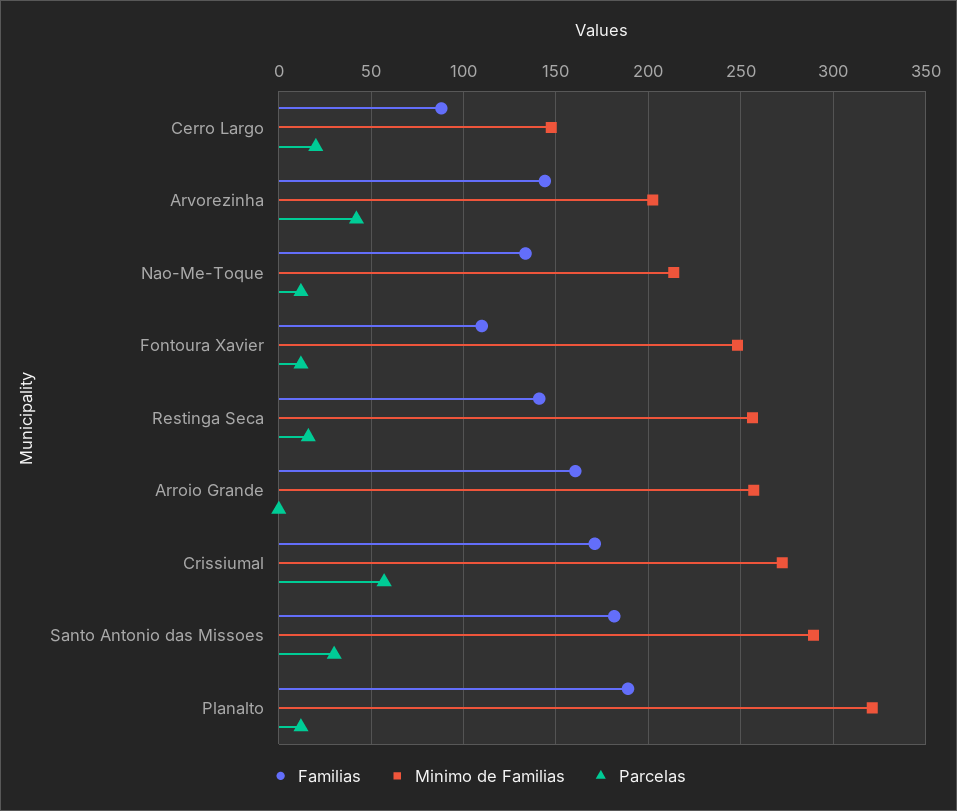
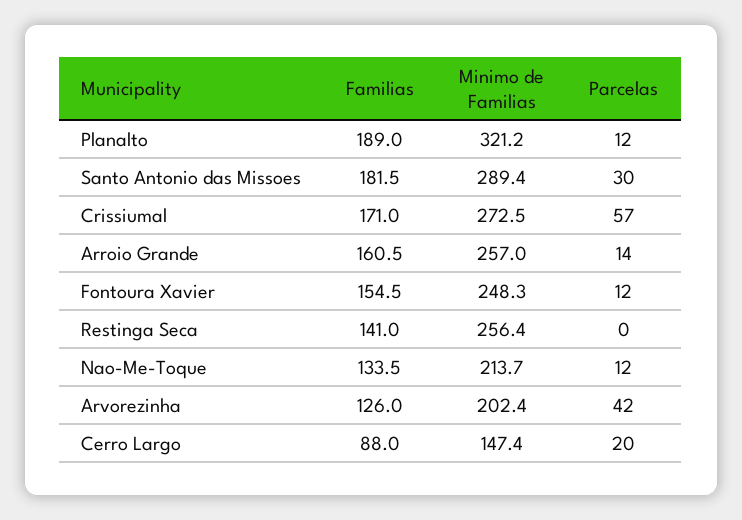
  {
    "Familias": {
      "Cerro Largo": 88,
-     "Arvorezinha": 145,
+     "Arvorezinha": 126,
      "Nao-Me-Toque": 133.5,
-     "Fontoura Xavier": 110,
+     "Fontoura Xavier": 154.5,
      "Restinga Seca": 141,
      "Arroio Grande": 160.5,
      "Crissiumal": 171,
      "Santo Antonio das Missoes": 181.5,
      "Planalto": 189
    },
    "Minimo de Familias": {
      "Cerro Largo": 147.4,
      "Arvorezinha": 202.4,
      "Nao-Me-Toque": 213.7,
      "Fontoura Xavier": 248.3,
      "Restinga Seca": 256.4,
      "Arroio Grande": 257,
      "Crissiumal": 272.5,
      "Santo Antonio das Missoes": 289.4,
      "Planalto": 321.2
    },
    "Parcelas": {
      "Cerro Largo": 20,
      "Arvorezinha": 42,
      "Nao-Me-Toque": 12,
      "Fontoura Xavier": 12,
-     "Restinga Seca": 15,
+     "Restinga Seca": 0,
-     "Arroio Grande": 0,
+     "Arroio Grande": 14,
      "Crissiumal": 57,
      "Santo Antonio das Missoes": 30,
      "Planalto": 12
    }
  }

